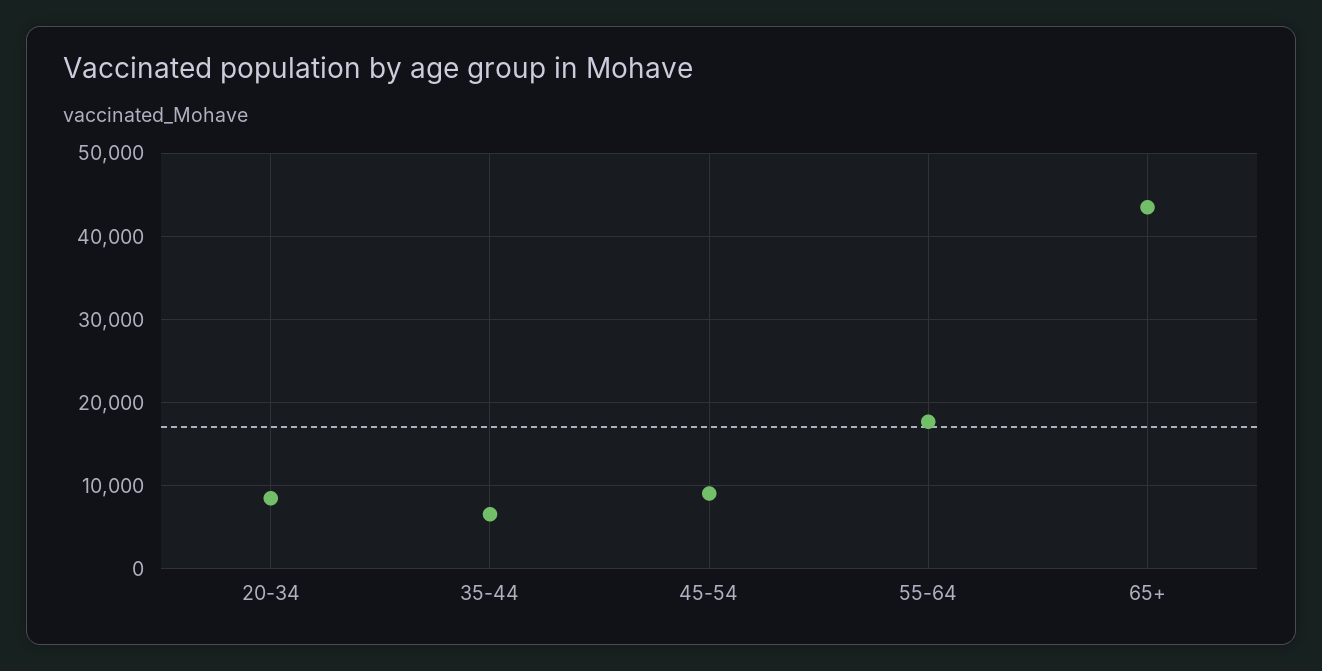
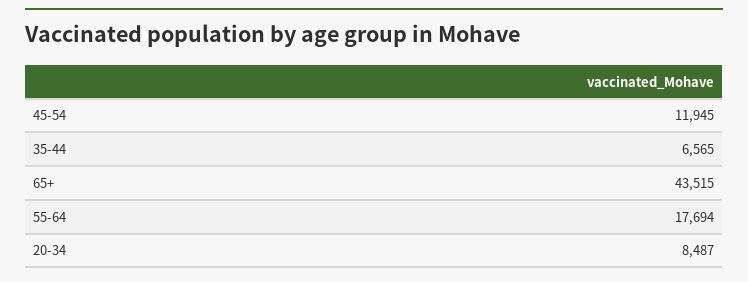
  {
    "20-34": 8487,
    "35-44": 6565,
-   "45-54": 9000,
+   "45-54": 11945,
    "55-64": 17694,
    "65+": 43515
  }

